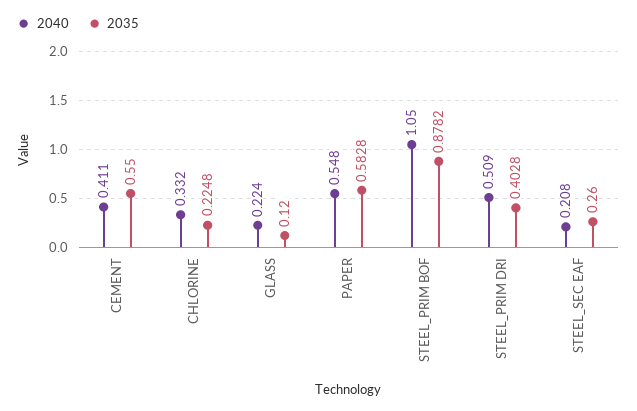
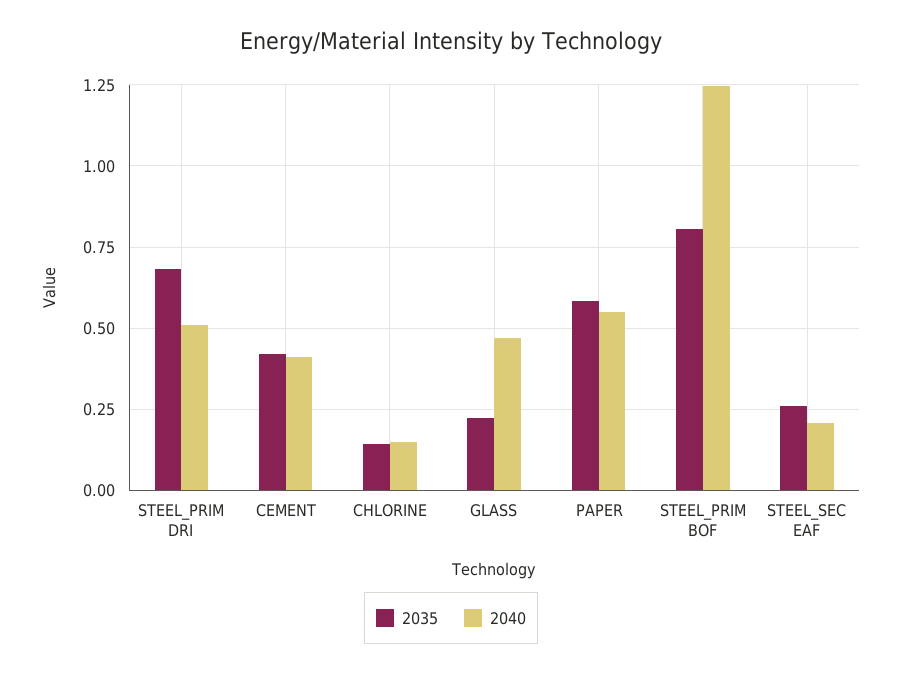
  {
    "2040": {
      "CEMENT": 0.411,
-     "CHLORINE": 0.332,
+     "CHLORINE": 0.15,
-     "GLASS": 0.224,
+     "GLASS": 0.475,
      "PAPER": 0.548,
-     "STEEL_PRIM BOF": 1.05,
+     "STEEL_PRIM BOF": 1.25,
      "STEEL_PRIM DRI": 0.509,
      "STEEL_SEC EAF": 0.208
    },
    "2035": {
-     "CEMENT": 0.55,
+     "CEMENT": 0.425,
-     "CHLORINE": 0.2248,
+     "CHLORINE": 0.15,
-     "GLASS": 0.12,
+     "GLASS": 0.225,
      "PAPER": 0.5828,
-     "STEEL_PRIM BOF": 0.8782,
+     "STEEL_PRIM BOF": 0.8,
-     "STEEL_PRIM DRI": 0.4028,
+     "STEEL_PRIM DRI": 0.675,
      "STEEL_SEC EAF": 0.26
    }
  }

